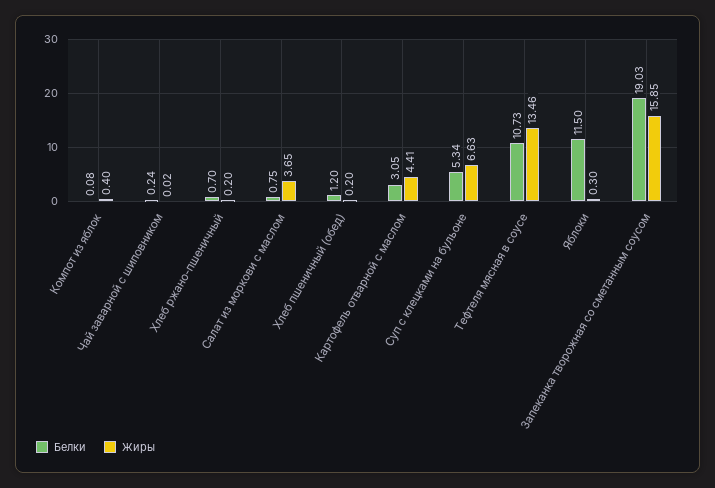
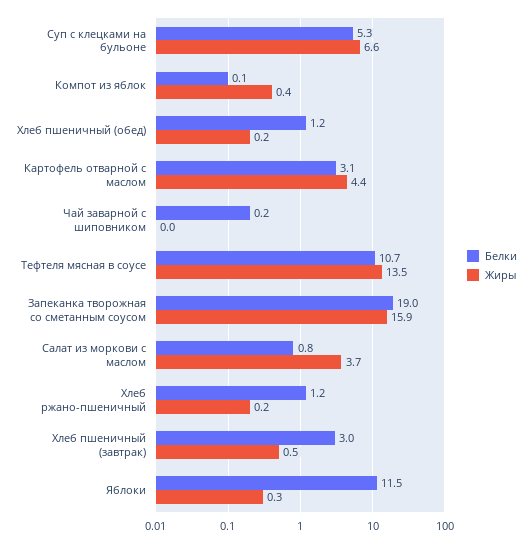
  {
    "Белки": {
      "Компот из яблок": 0.08,
      "Чай заварной с шиповником": 0.24,
-     "Хлеб ржано-пшеничный": 0.7,
+     "Хлеб ржано-пшеничный": 1.2,
      "Салат из моркови с маслом": 0.75,
      "Хлеб пшеничный (обед)": 1.2,
      "Картофель отварной с маслом": 3.05,
      "Суп с клецками на бульоне": 5.34,
      "Тефтеля мясная в соусе": 10.73,
      "Яблоки": 11.5,
-     "Запеканка творожная со сметанным соусом": 19.03
+     "Запеканка творожная со сметанным соусом": 19.03,
+     "Хлеб пшеничный (завтрак)": 3
    },
    "Жиры": {
      "Компот из яблок": 0.4,
      "Чай заварной с шиповником": 0.02,
      "Хлеб ржано-пшеничный": 0.2,
      "Салат из моркови с маслом": 3.65,
      "Хлеб пшеничный (обед)": 0.2,
      "Картофель отварной с маслом": 4.41,
      "Суп с клецками на бульоне": 6.63,
      "Тефтеля мясная в соусе": 13.46,
      "Яблоки": 0.3,
-     "Запеканка творожная со сметанным соусом": 15.85
+     "Запеканка творожная со сметанным соусом": 15.85,
+     "Хлеб пшеничный (завтрак)": 0.5
    }
  }

